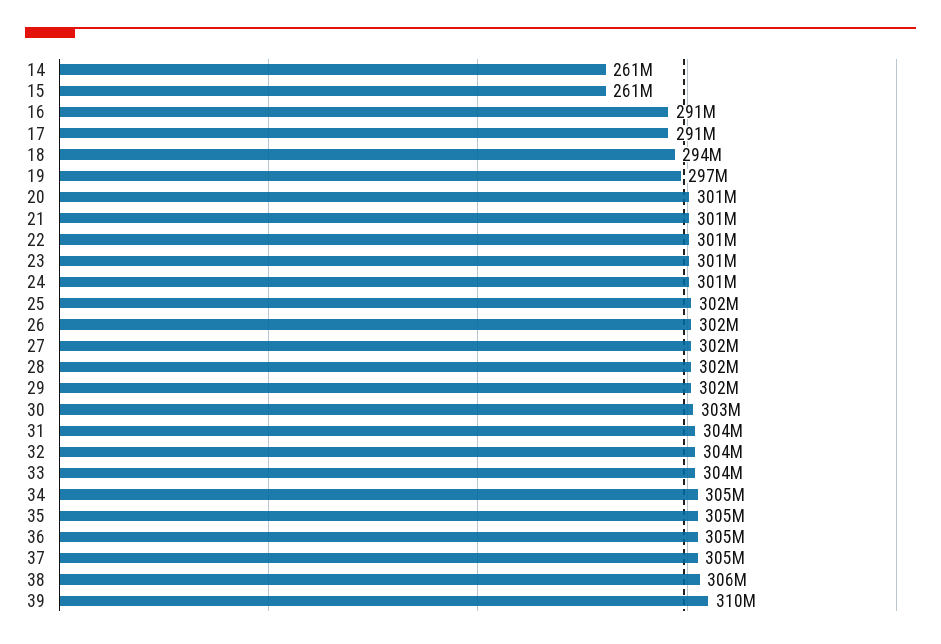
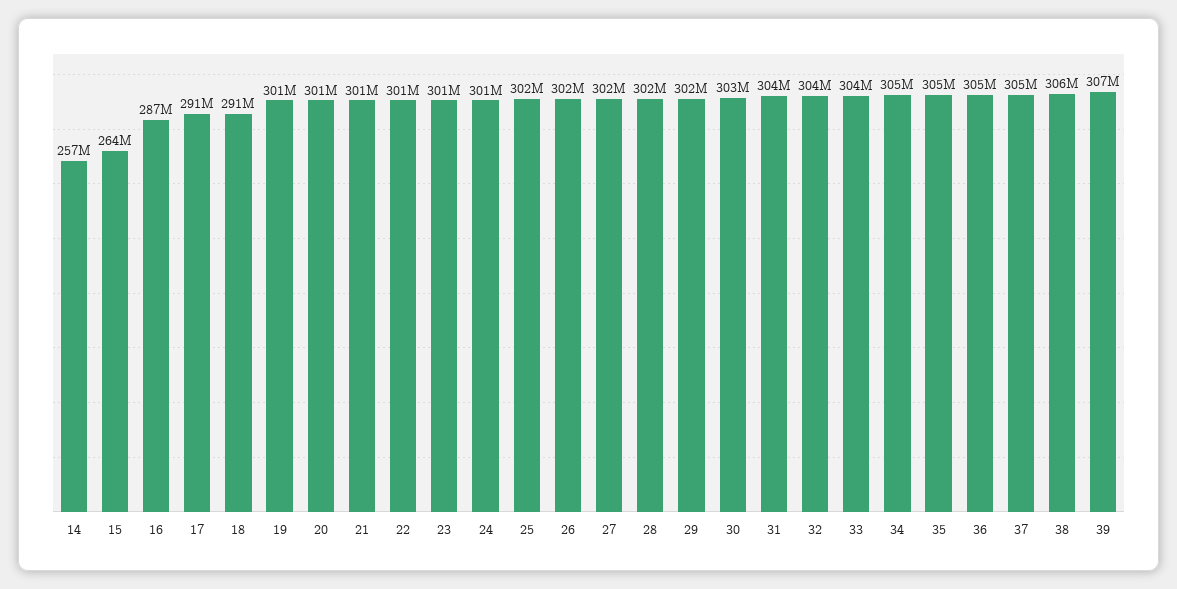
  {
-   "14": 261000000,
+   "14": 257000000,
-   "15": 261000000,
+   "15": 264000000,
-   "16": 291000000,
+   "16": 287000000,
    "17": 291000000,
-   "18": 294000000,
+   "18": 291000000,
-   "19": 297000000,
+   "19": 301000000,
    "20": 301000000,
    "21": 301000000,
    "22": 301000000,
    "23": 301000000,
    "24": 301000000,
    "25": 302000000,
    "26": 302000000,
    "27": 302000000,
    "28": 302000000,
    "29": 302000000,
    "30": 303000000,
    "31": 304000000,
    "32": 304000000,
    "33": 304000000,
    "34": 305000000,
    "35": 305000000,
    "36": 305000000,
    "37": 305000000,
    "38": 306000000,
-   "39": 310000000
+   "39": 307000000
  }

